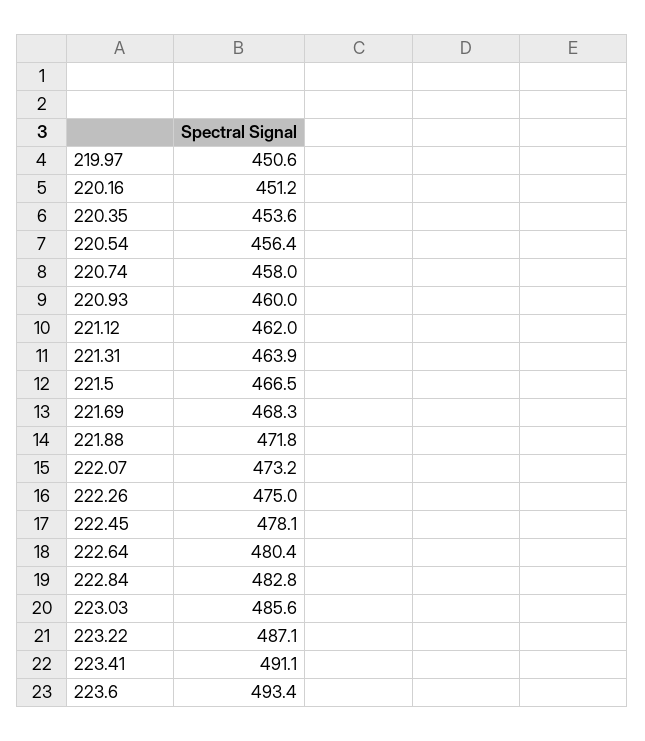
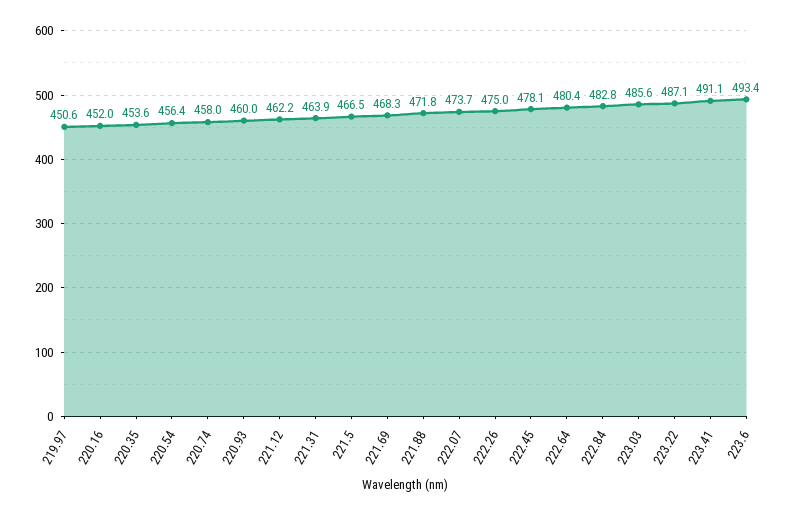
  {
    "219.97": 450.6,
-   "220.16": 451.2,
+   "220.16": 452,
    "220.35": 453.6,
    "220.54": 456.4,
    "220.74": 458,
    "220.93": 460,
-   "221.12": 462,
+   "221.12": 462.2,
    "221.31": 463.9,
    "221.5": 466.5,
    "221.69": 468.3,
    "221.88": 471.8,
-   "222.07": 473.2,
+   "222.07": 473.7,
    "222.26": 475,
    "222.45": 478.1,
    "222.64": 480.4,
    "222.84": 482.8,
    "223.03": 485.6,
    "223.22": 487.1,
    "223.41": 491.1,
    "223.6": 493.4
  }

